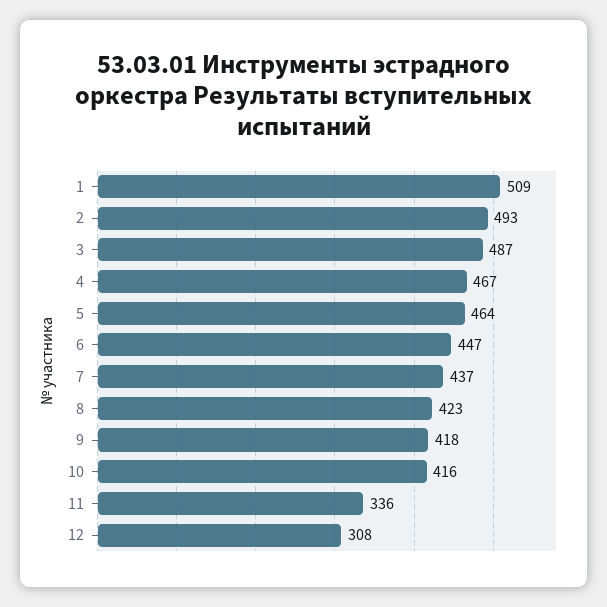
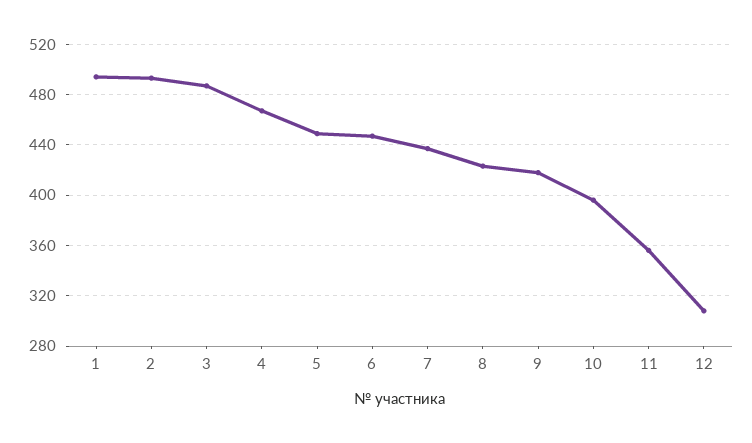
  {
-   "1": 509,
+   "1": 495,
    "2": 493,
    "3": 487,
    "4": 467,
-   "5": 464,
+   "5": 450,
    "6": 447,
    "7": 437,
    "8": 423,
    "9": 418,
-   "10": 416,
+   "10": 395,
-   "11": 336,
+   "11": 355,
    "12": 308
  }

